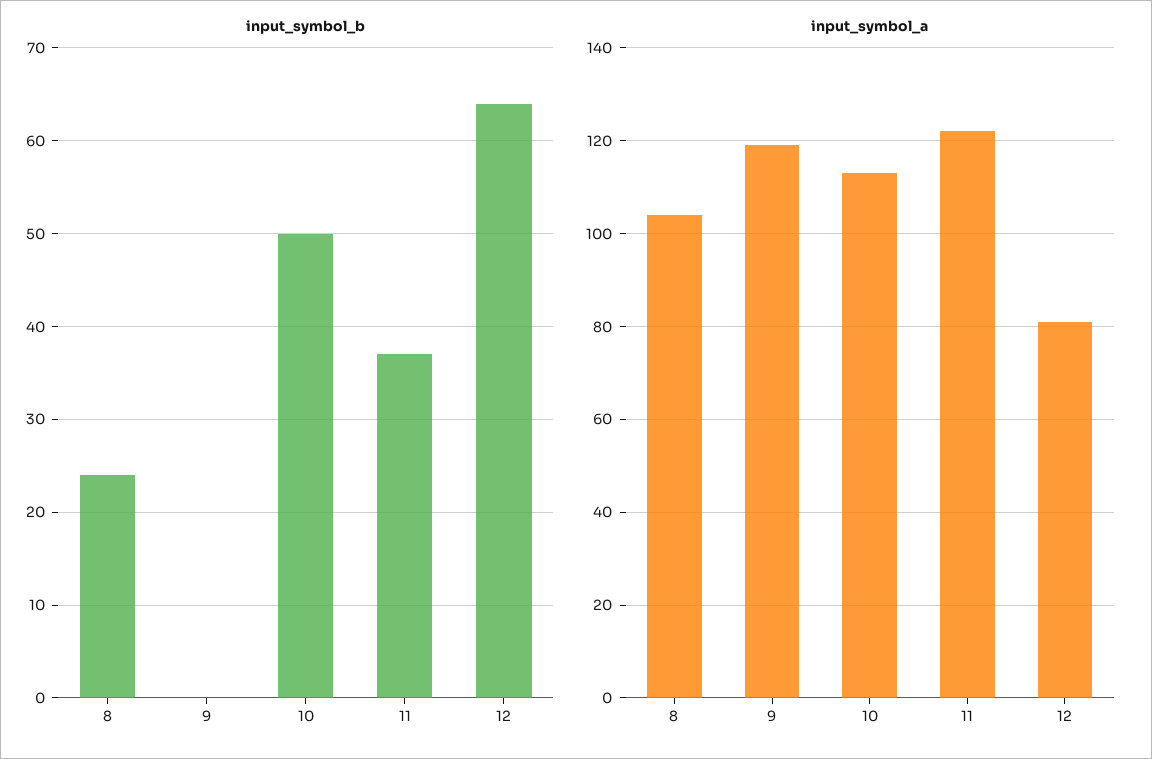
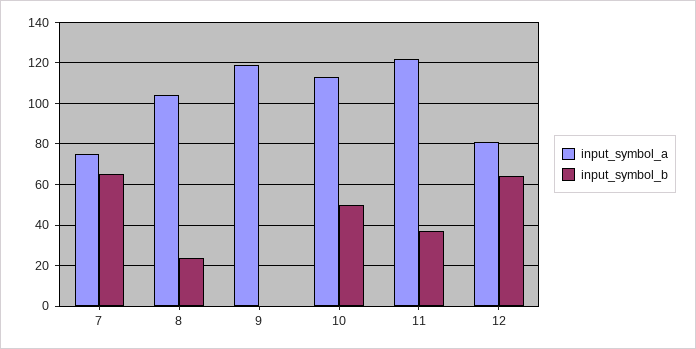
  {
    "input_symbol_b": {
      "8": 24,
      "9": 0,
      "10": 50,
      "11": 37,
-     "12": 64
+     "12": 64,
+     "7": 65
    },
    "input_symbol_a": {
      "8": 105,
      "9": 120,
      "10": 115,
      "11": 120,
-     "12": 80
+     "12": 80,
+     "7": 75
    }
  }

